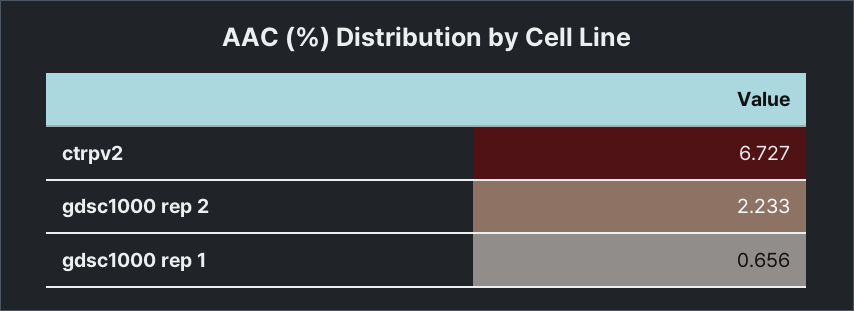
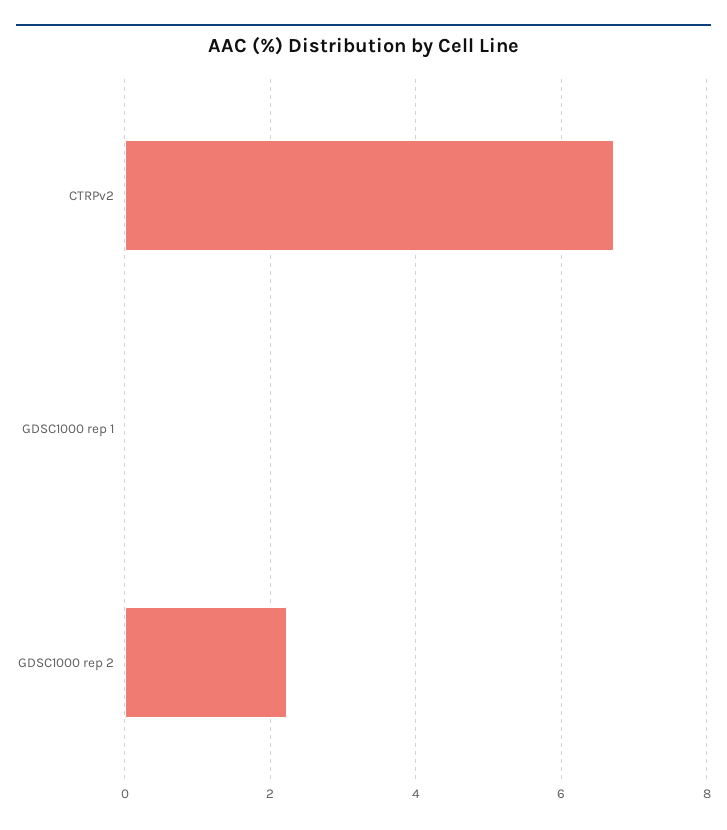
  {
    "ctrpv2": 6.727,
    "gdsc1000 rep 2": 2.233,
-   "gdsc1000 rep 1": 0.656
+   "gdsc1000 rep 1": 0
  }

